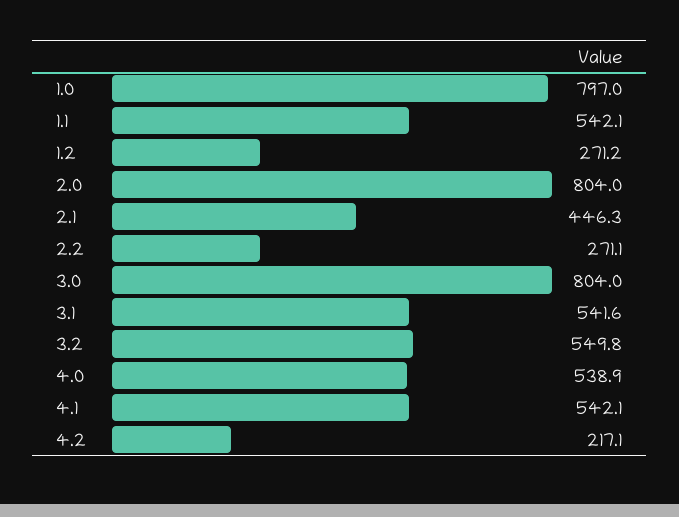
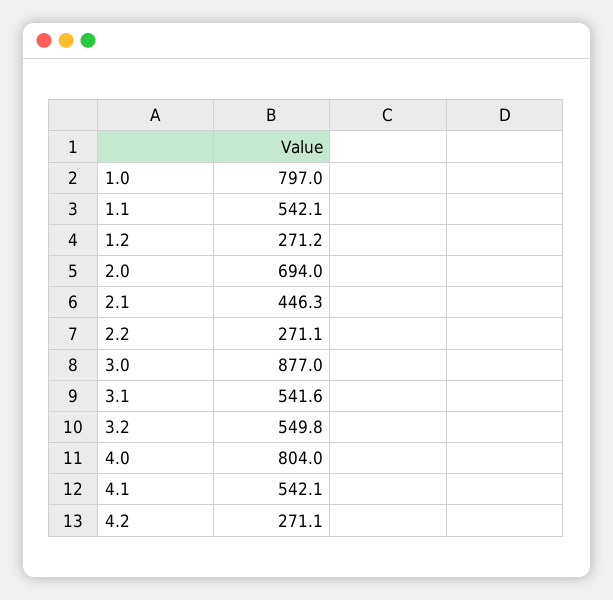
  {
    "1.0": 797,
    "1.1": 542.1,
    "1.2": 271.2,
-   "2.0": 804,
+   "2.0": 694,
    "2.1": 446.3,
    "2.2": 271.1,
-   "3.0": 804,
+   "3.0": 877,
    "3.1": 541.6,
    "3.2": 549.8,
-   "4.0": 538.9,
+   "4.0": 804,
    "4.1": 542.1,
-   "4.2": 217.1
+   "4.2": 271.1
  }

